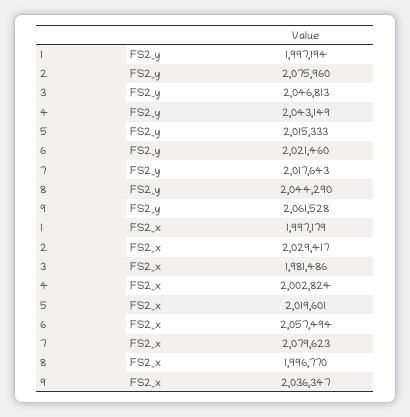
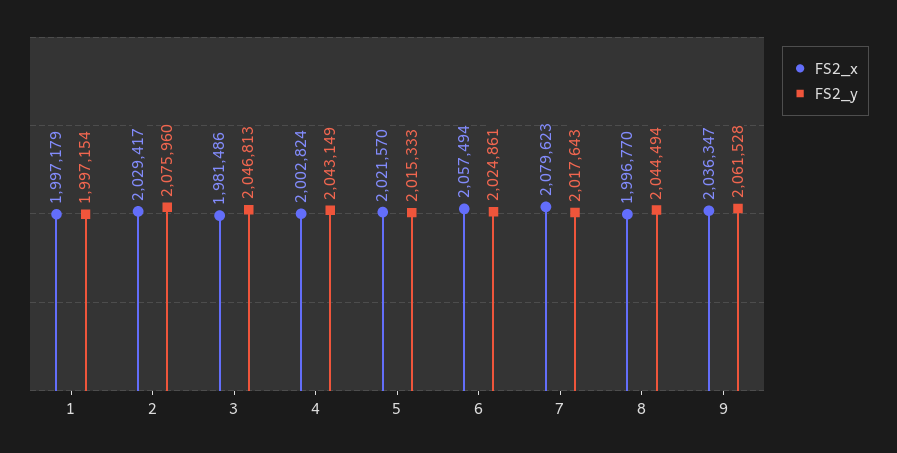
  {
    "FS2_y": {
-     "1": 1997194,
+     "1": 1997154,
      "2": 2075960,
      "3": 2046813,
      "4": 2043149,
      "5": 2015333,
-     "6": 2021460,
+     "6": 2024861,
      "7": 2017643,
-     "8": 2044290,
+     "8": 2044494,
      "9": 2061528
    },
    "FS2_x": {
      "1": 1997179,
      "2": 2029417,
      "3": 1981486,
      "4": 2002824,
-     "5": 2019601,
+     "5": 2021570,
      "6": 2057494,
      "7": 2079623,
      "8": 1996770,
      "9": 2036347
    }
  }

